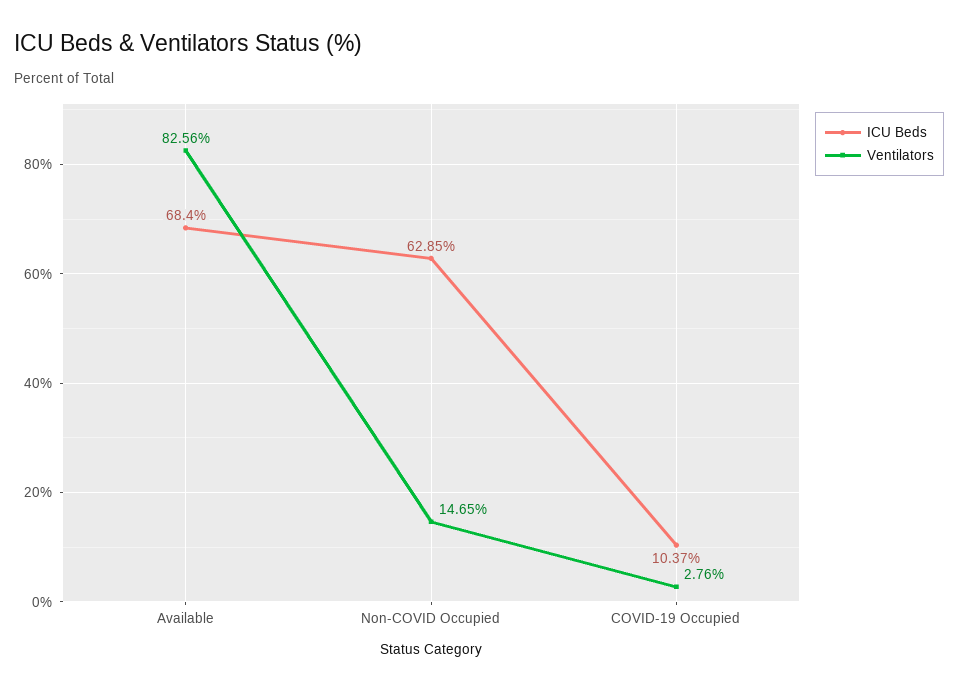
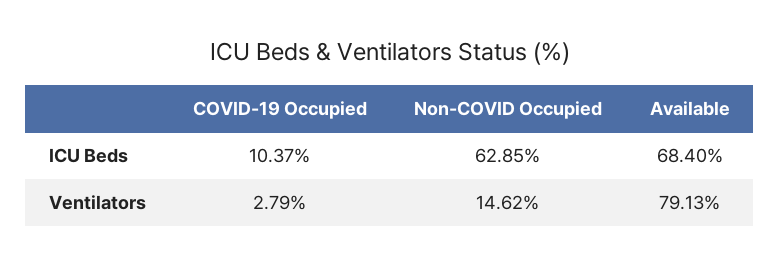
  {
    "ICU Beds": {
      "Available": 68.4,
      "Non-COVID Occupied": 62.85,
      "COVID-19 Occupied": 10.37
    },
    "Ventilators": {
-     "Available": 82.56,
+     "Available": 79.13,
-     "Non-COVID Occupied": 14.65,
+     "Non-COVID Occupied": 14.62,
-     "COVID-19 Occupied": 2.76
+     "COVID-19 Occupied": 2.79
    }
  }

